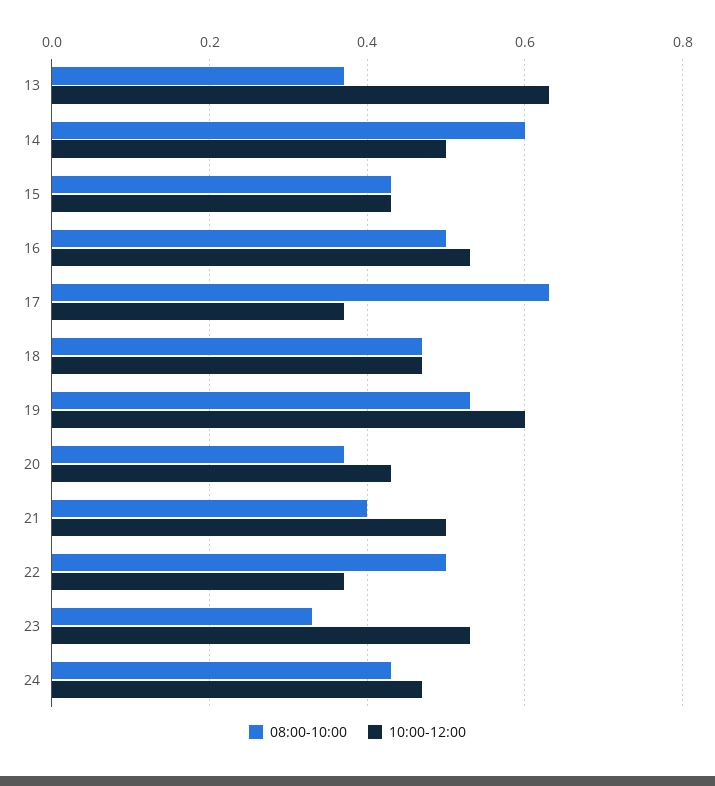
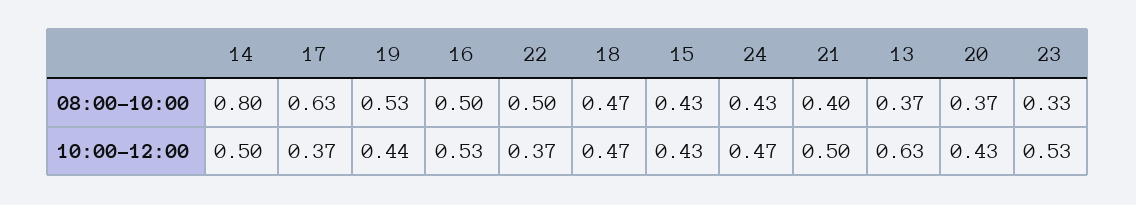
  {
    "08:00-10:00": {
      "13": 0.37,
-     "14": 0.6,
+     "14": 0.8,
      "15": 0.43,
      "16": 0.5,
      "17": 0.63,
      "18": 0.47,
      "19": 0.53,
      "20": 0.37,
      "21": 0.4,
      "22": 0.5,
      "23": 0.33,
      "24": 0.43
    },
    "10:00-12:00": {
      "13": 0.63,
      "14": 0.5,
      "15": 0.43,
      "16": 0.53,
      "17": 0.37,
      "18": 0.47,
-     "19": 0.6,
+     "19": 0.44,
      "20": 0.43,
      "21": 0.5,
      "22": 0.37,
      "23": 0.53,
      "24": 0.47
    }
  }

